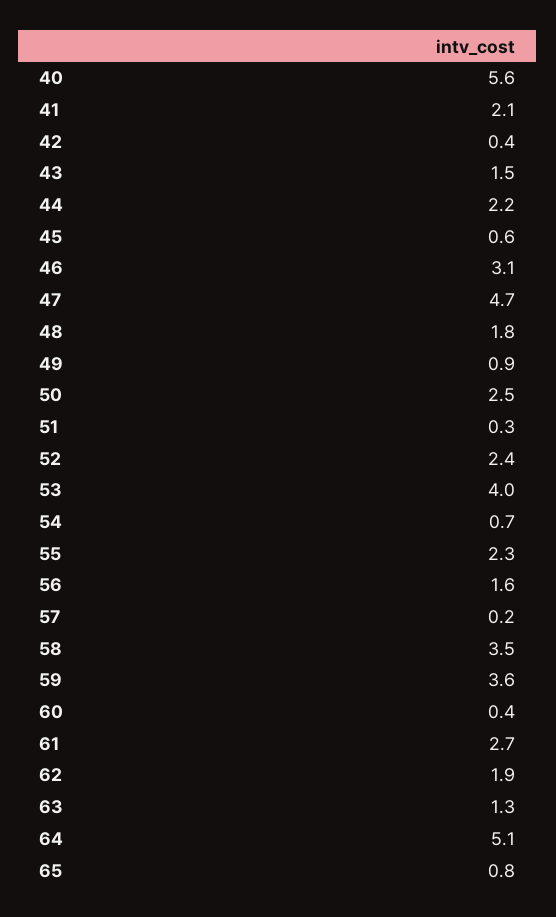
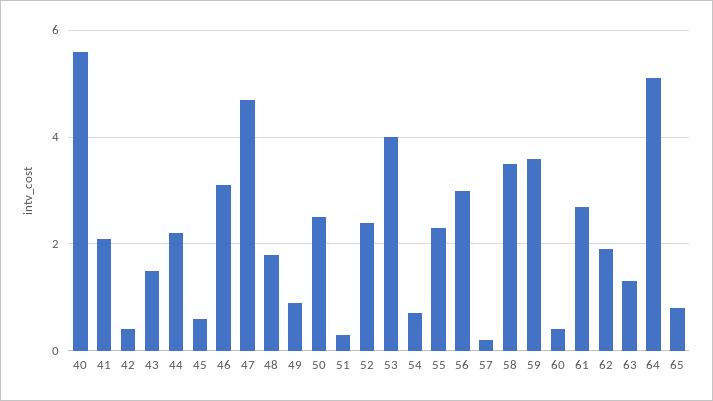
  {
    "40": 5.6,
    "41": 2.1,
    "42": 0.4,
    "43": 1.5,
    "44": 2.2,
    "45": 0.6,
    "46": 3.1,
    "47": 4.7,
    "48": 1.8,
    "49": 0.9,
    "50": 2.5,
    "51": 0.3,
    "52": 2.4,
    "53": 4,
    "54": 0.7,
    "55": 2.3,
-   "56": 1.6,
+   "56": 3,
    "57": 0.2,
    "58": 3.5,
    "59": 3.6,
    "60": 0.4,
    "61": 2.7,
    "62": 1.9,
    "63": 1.3,
    "64": 5.1,
    "65": 0.8
  }

